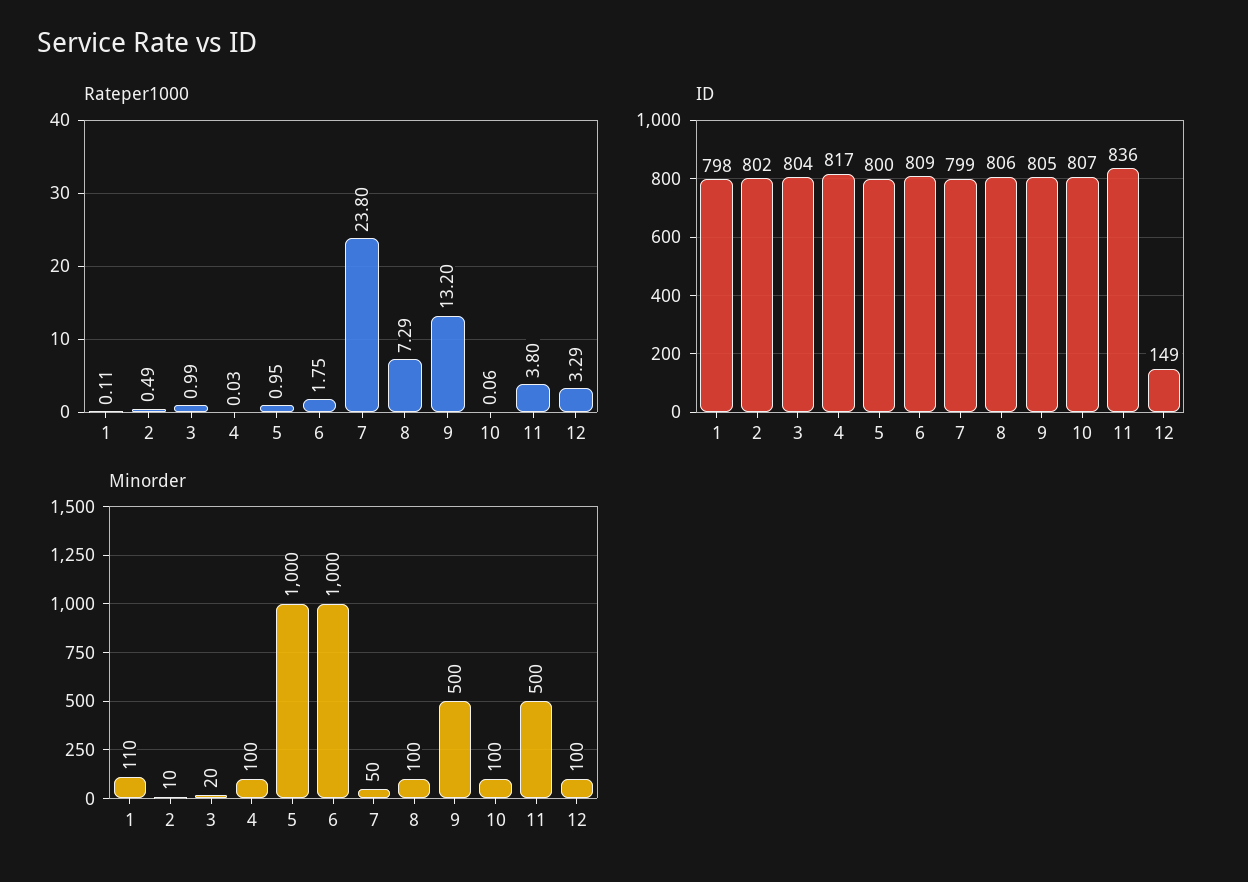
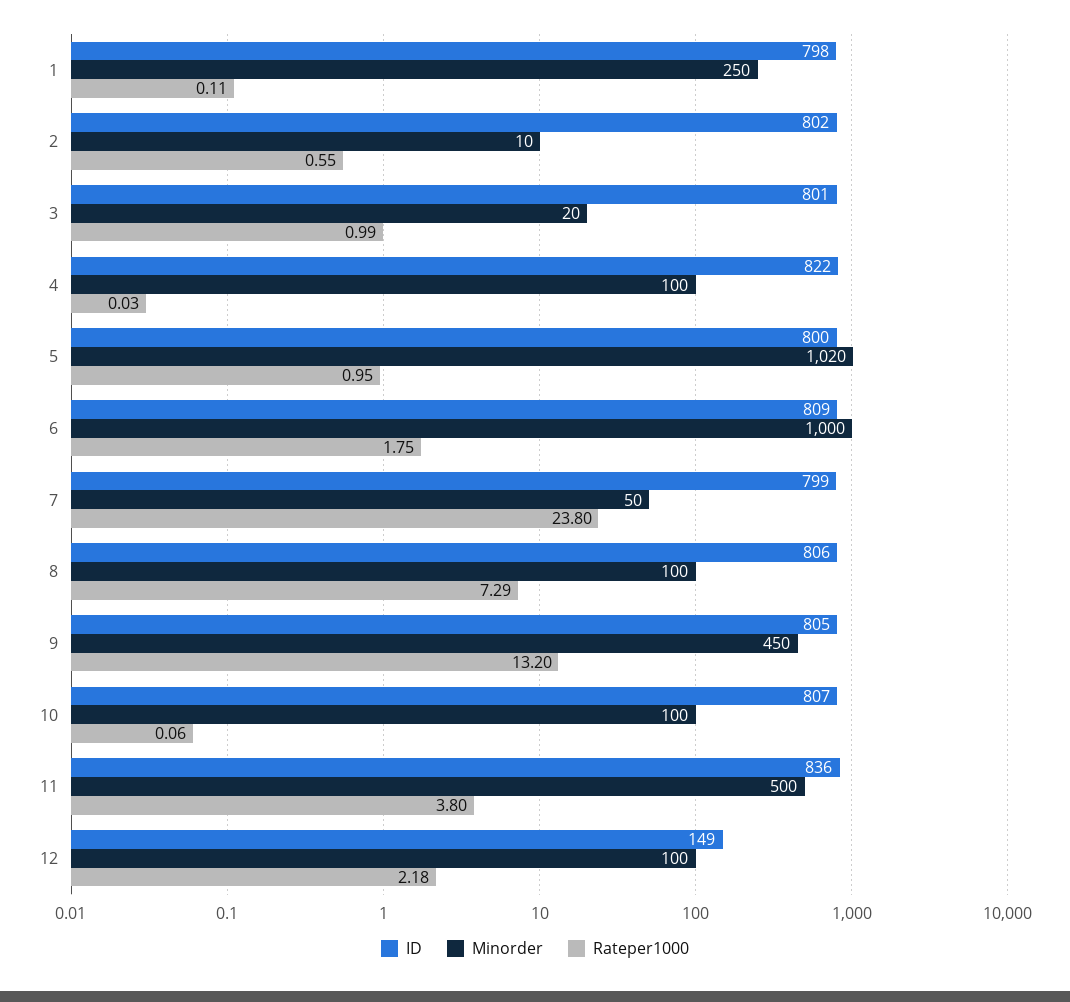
  {
    "Rateper1000": {
      "1": 0.11,
-     "2": 0.49,
+     "2": 0.55,
      "3": 0.99,
      "4": 0.03,
      "5": 0.95,
      "6": 1.75,
      "7": 23.8,
      "8": 7.29,
      "9": 13.2,
      "10": 0.06,
      "11": 3.8,
-     "12": 3.29
+     "12": 2.18
    },
    "ID": {
      "1": 798,
      "2": 802,
-     "3": 804,
+     "3": 801,
-     "4": 817,
+     "4": 822,
      "5": 800,
      "6": 809,
      "7": 799,
      "8": 806,
      "9": 805,
      "10": 807,
      "11": 836,
      "12": 149
    },
    "Minorder": {
-     "1": 110,
+     "1": 250,
      "2": 10,
      "3": 20,
      "4": 100,
-     "5": 1000,
+     "5": 1020,
      "6": 1000,
      "7": 50,
      "8": 100,
-     "9": 500,
+     "9": 450,
      "10": 100,
      "11": 500,
      "12": 100
    }
  }

